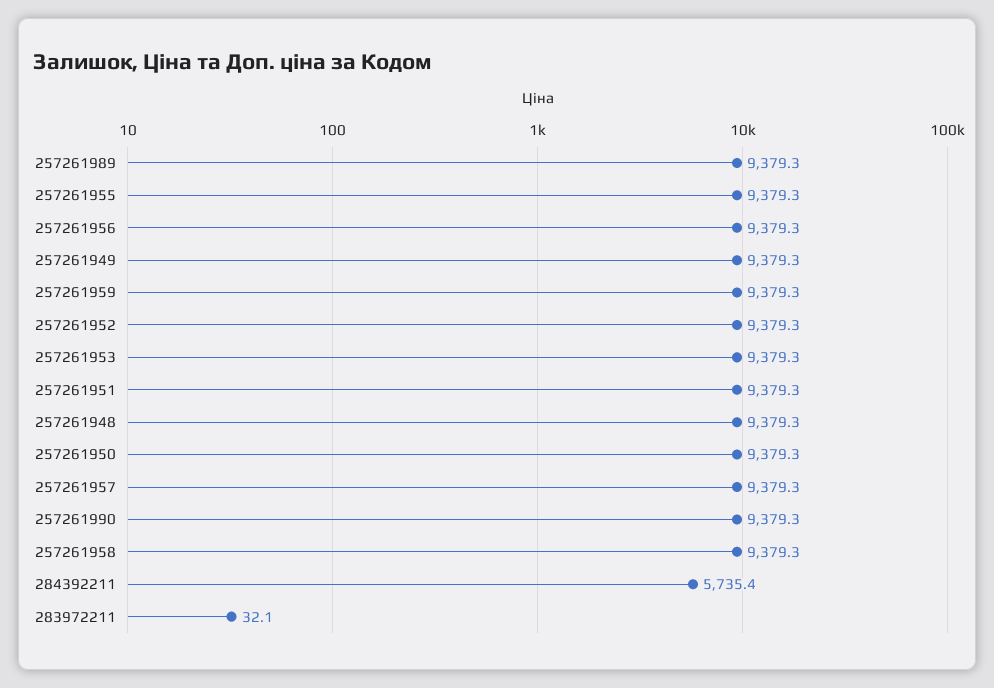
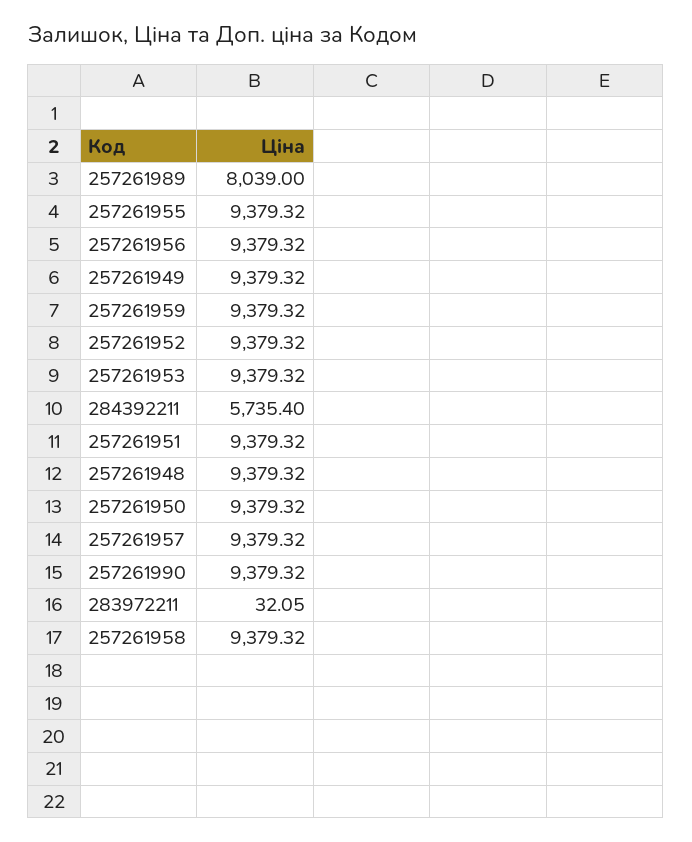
  {
-   "257261989": 9379.3,
+   "257261989": 8039,
    "257261955": 9379.32,
    "257261956": 9379.32,
    "257261949": 9379.32,
    "257261959": 9379.32,
    "257261952": 9379.32,
    "257261953": 9379.32,
    "257261951": 9379.32,
    "257261948": 9379.32,
    "257261950": 9379.32,
    "257261957": 9379.32,
    "257261990": 9379.32,
    "257261958": 9379.32,
    "284392211": 5735.4,
    "283972211": 32.05
  }

